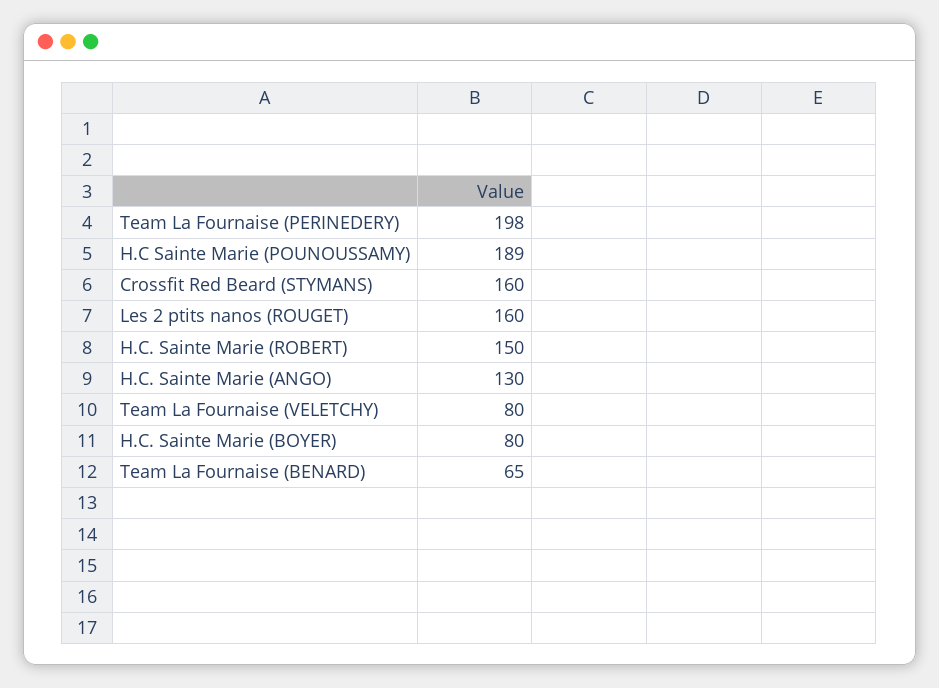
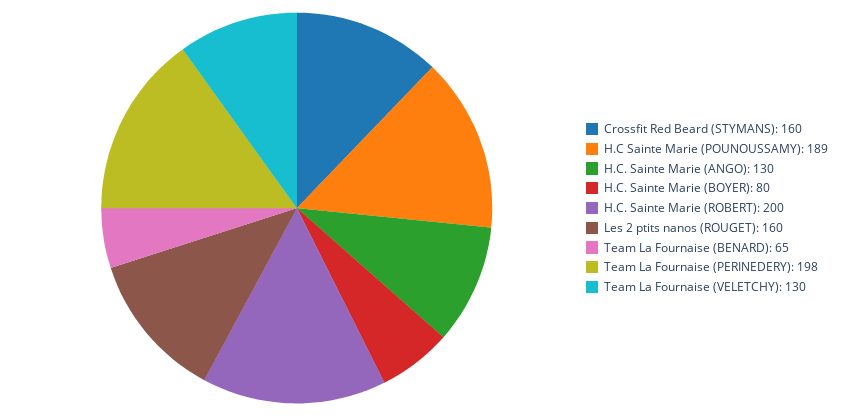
  {
    "Team La Fournaise (PERINEDERY)": 198,
    "H.C Sainte Marie (POUNOUSSAMY)": 189,
    "Crossfit Red Beard (STYMANS)": 160,
    "Les 2 ptits nanos (ROUGET)": 160,
-   "H.C. Sainte Marie (ROBERT)": 150,
+   "H.C. Sainte Marie (ROBERT)": 200,
    "H.C. Sainte Marie (ANGO)": 130,
-   "Team La Fournaise (VELETCHY)": 80,
+   "Team La Fournaise (VELETCHY)": 130,
    "H.C. Sainte Marie (BOYER)": 80,
    "Team La Fournaise (BENARD)": 65
  }

